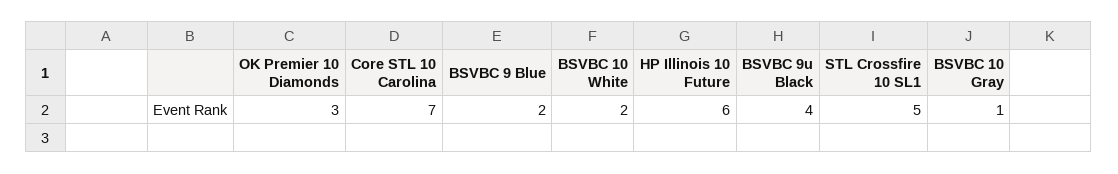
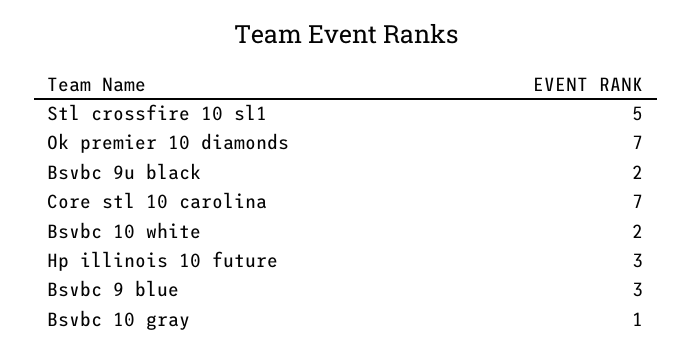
  {
-   "OK Premier 10 Diamonds": 3,
+   "OK Premier 10 Diamonds": 7,
    "Core STL 10 Carolina": 7,
-   "BSVBC 9 Blue": 2,
+   "BSVBC 9 Blue": 3,
    "BSVBC 10 White": 2,
-   "HP Illinois 10 Future": 6,
+   "HP Illinois 10 Future": 3,
-   "BSVBC 9u Black": 4,
+   "BSVBC 9u Black": 2,
    "STL Crossfire 10 SL1": 5,
    "BSVBC 10 Gray": 1
  }

